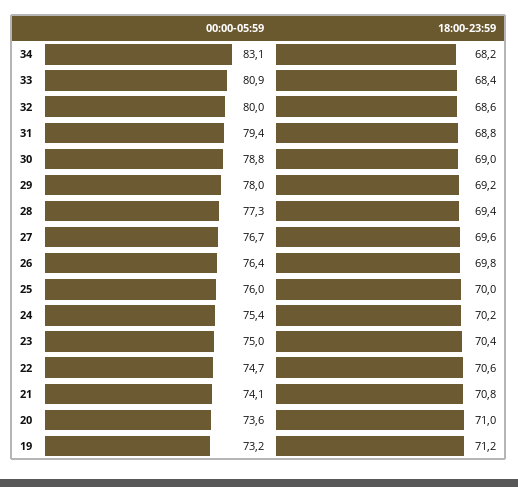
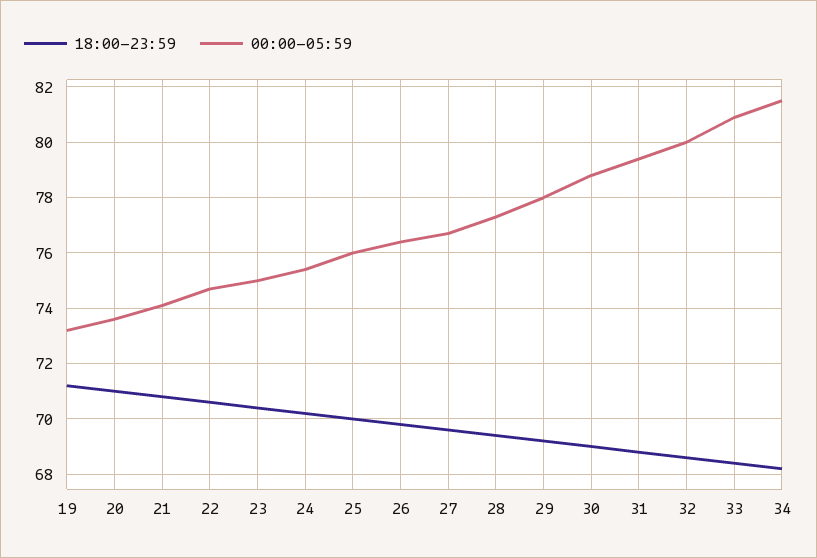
  {
    "00:00-05:59": {
-     "34": 83.1,
+     "34": 81.5,
      "33": 80.9,
      "32": 80,
      "31": 79.4,
      "30": 78.8,
      "29": 78,
      "28": 77.3,
      "27": 76.7,
      "26": 76.4,
      "25": 76,
      "24": 75.4,
      "23": 75,
      "22": 74.7,
      "21": 74.1,
      "20": 73.6,
      "19": 73.2
    },
    "18:00-23:59": {
      "34": 68.2,
      "33": 68.4,
      "32": 68.6,
      "31": 68.8,
      "30": 69,
      "29": 69.2,
      "28": 69.4,
      "27": 69.6,
      "26": 69.8,
      "25": 70,
      "24": 70.2,
      "23": 70.4,
      "22": 70.6,
      "21": 70.8,
      "20": 71,
      "19": 71.2
    }
  }

